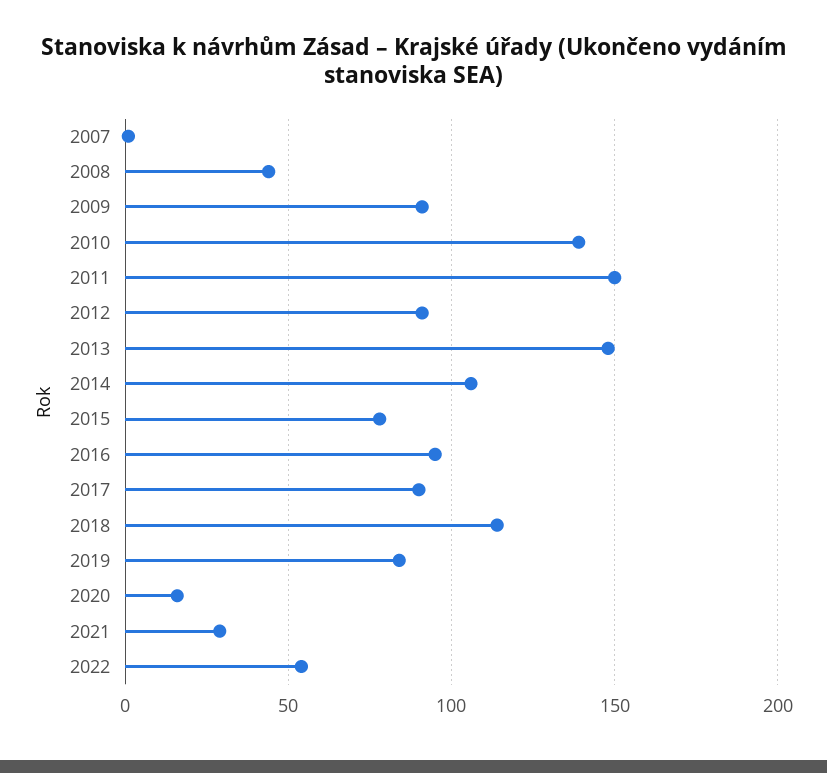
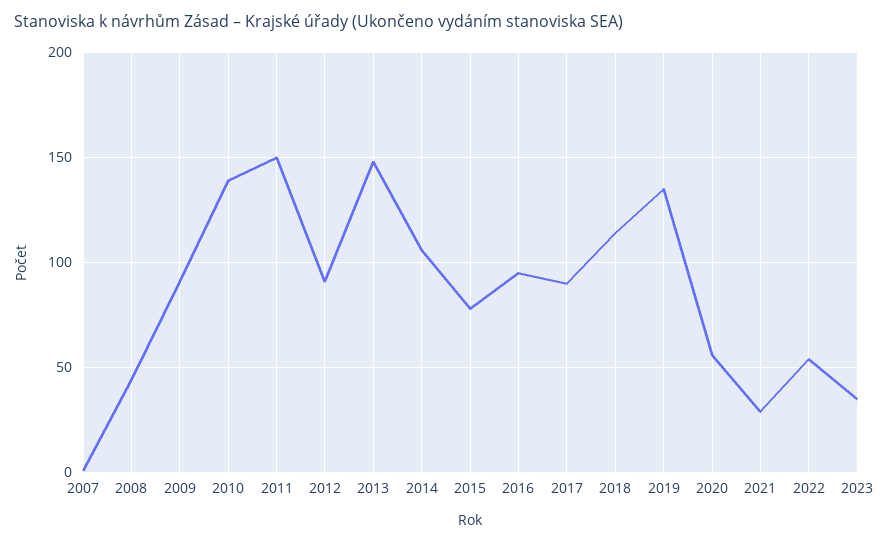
  {
    "2007": 0,
    "2008": 45,
    "2009": 90,
    "2010": 140,
    "2011": 150,
    "2012": 90,
    "2013": 150,
    "2014": 105,
    "2015": 80,
    "2016": 95,
    "2017": 90,
    "2018": 115,
-   "2019": 85,
+   "2019": 135,
-   "2020": 15,
+   "2020": 55,
    "2021": 30,
-   "2022": 55
+   "2022": 55,
+   "2023": 35
  }

